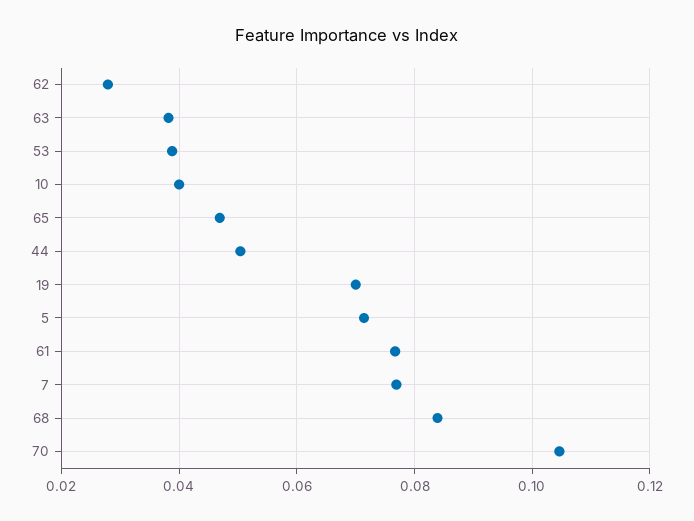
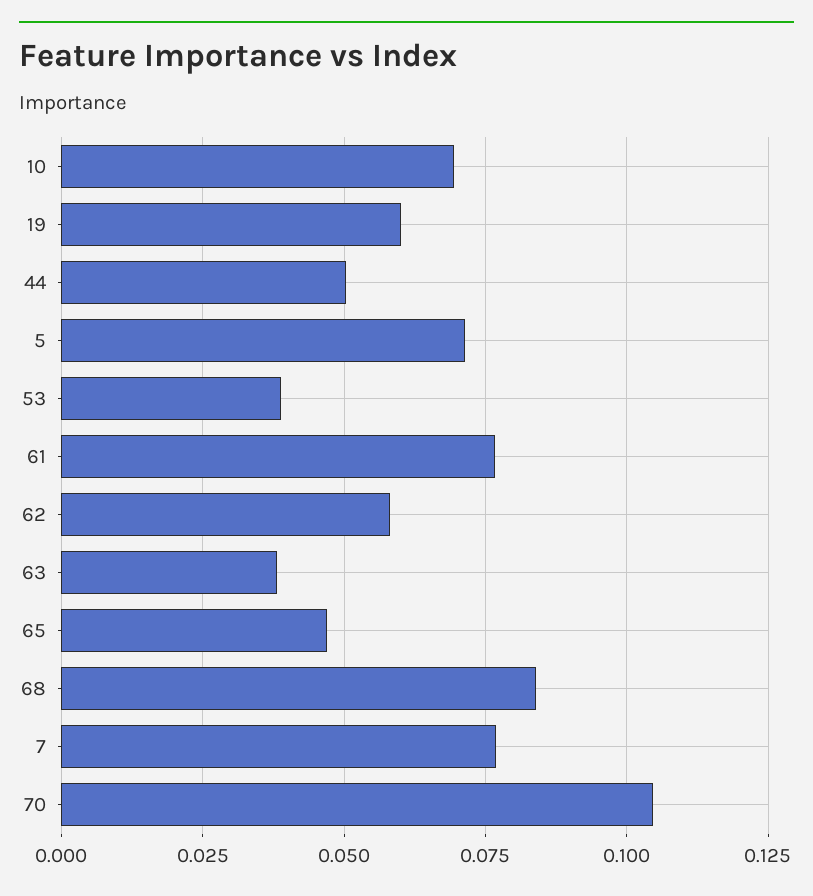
  {
-   "62": 0.028,
+   "62": 0.0575,
    "63": 0.038,
    "53": 0.038,
-   "10": 0.04,
+   "10": 0.07,
    "65": 0.046,
    "44": 0.05,
-   "19": 0.07,
+   "19": 0.06,
    "5": 0.072,
    "61": 0.076,
    "7": 0.076,
    "68": 0.084,
    "70": 0.104
  }

